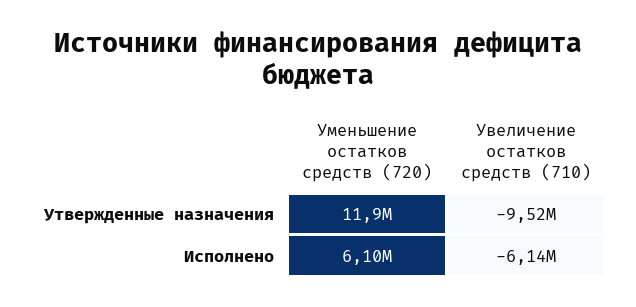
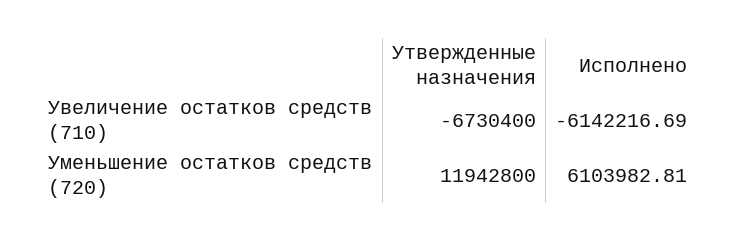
  {
    "Уменьшение остатков средств (720)": {
      "Утвержденные назначения": 11942800,
      "Исполнено": 6103982.81
    },
    "Увеличение остатков средств (710)": {
-     "Утвержденные назначения": -9520000,
+     "Утвержденные назначения": -6730400,
      "Исполнено": -6142216.69
    }
  }

